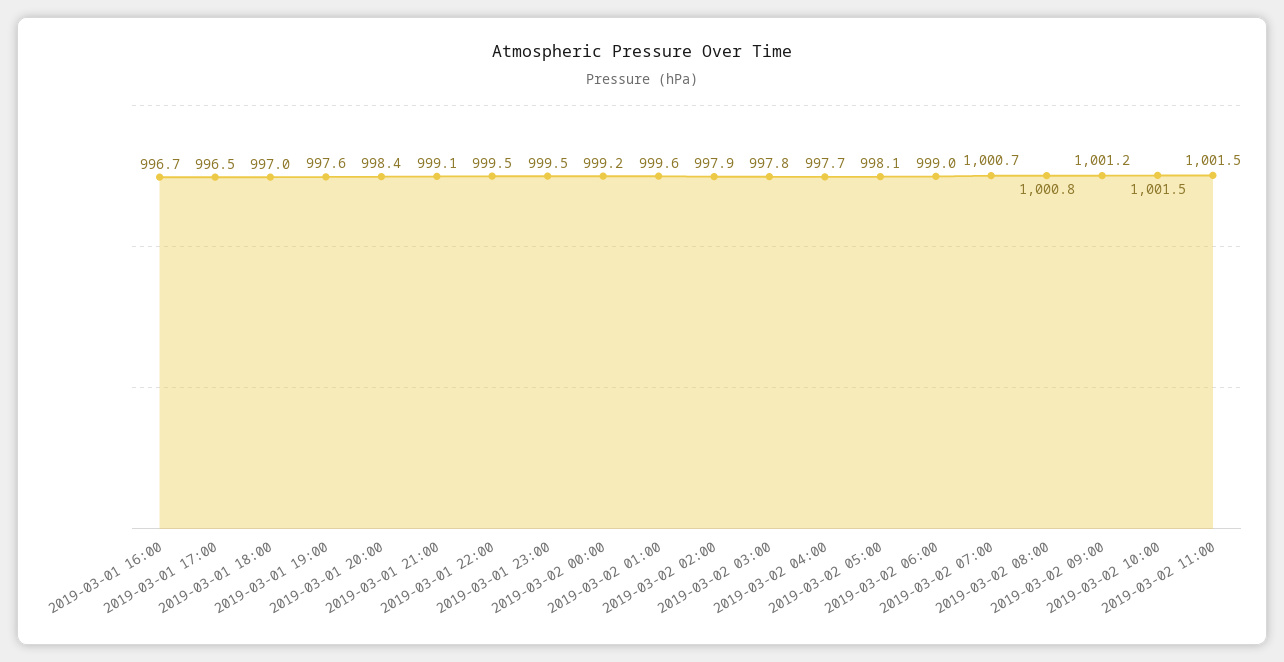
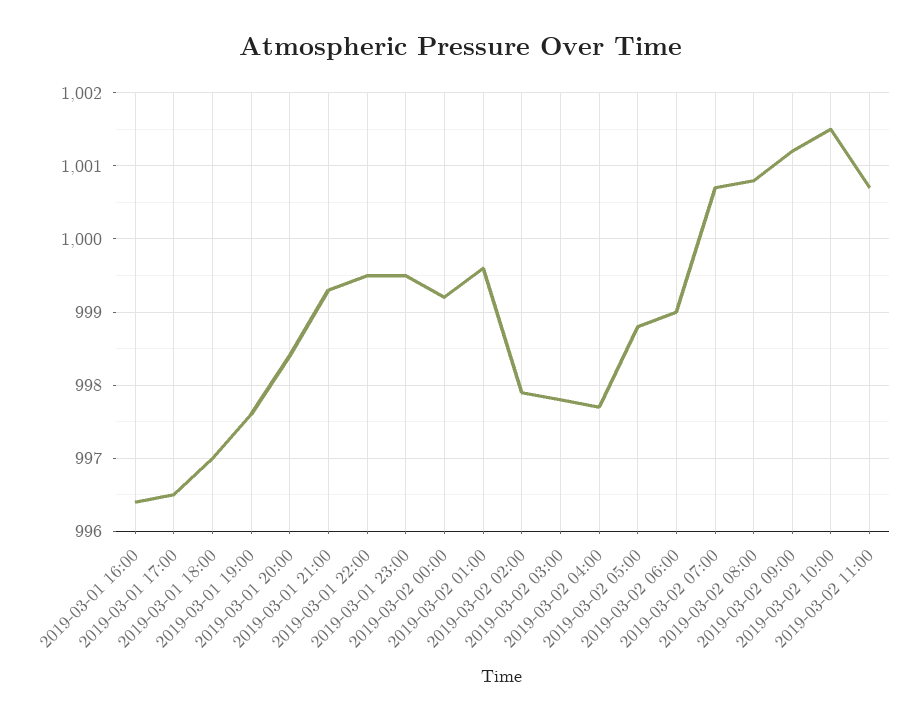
  {
-   "2019-03-01 16:00": 996.7,
+   "2019-03-01 16:00": 996.4,
    "2019-03-01 17:00": 996.5,
    "2019-03-01 18:00": 997,
    "2019-03-01 19:00": 997.6,
    "2019-03-01 20:00": 998.4,
-   "2019-03-01 21:00": 999.1,
+   "2019-03-01 21:00": 999.3,
    "2019-03-01 22:00": 999.5,
    "2019-03-01 23:00": 999.5,
    "2019-03-02 00:00": 999.2,
    "2019-03-02 01:00": 999.6,
    "2019-03-02 02:00": 997.9,
    "2019-03-02 03:00": 997.8,
    "2019-03-02 04:00": 997.7,
-   "2019-03-02 05:00": 998.1,
+   "2019-03-02 05:00": 998.8,
    "2019-03-02 06:00": 999,
    "2019-03-02 07:00": 1000.7,
    "2019-03-02 08:00": 1000.8,
    "2019-03-02 09:00": 1001.2,
    "2019-03-02 10:00": 1001.5,
-   "2019-03-02 11:00": 1001.5
+   "2019-03-02 11:00": 1000.7
  }

